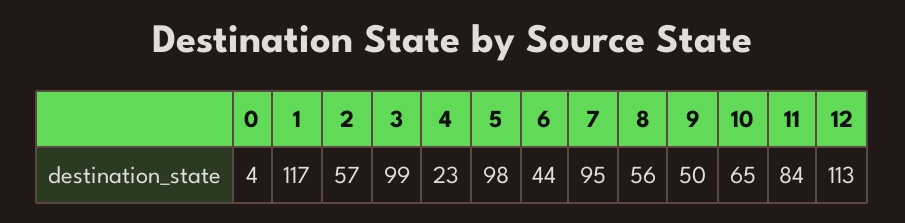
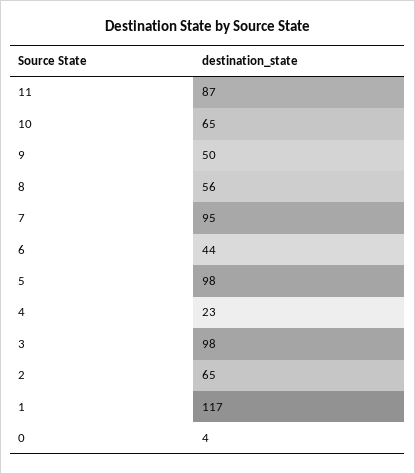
  {
    "0": 4,
    "1": 117,
-   "2": 57,
+   "2": 65,
-   "3": 99,
+   "3": 98,
    "4": 23,
    "5": 98,
    "6": 44,
    "7": 95,
    "8": 56,
    "9": 50,
    "10": 65,
-   "11": 84,
+   "11": 87
-   "12": 113
  }

